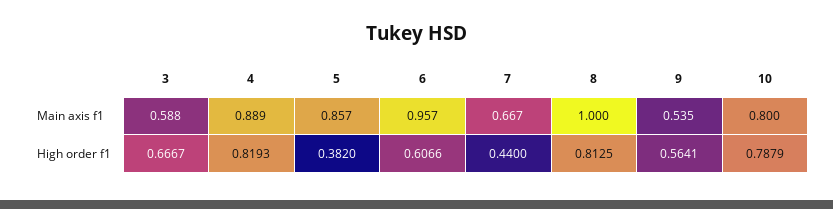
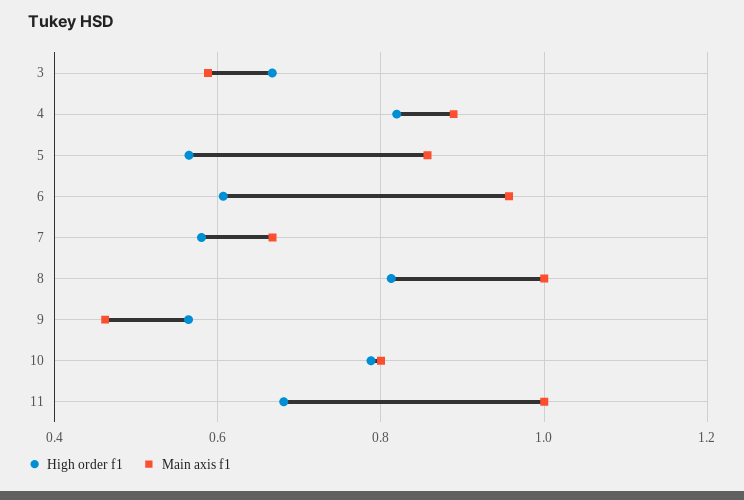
  {
    "Main axis f1": {
      "3": 0.588,
      "4": 0.889,
      "5": 0.857,
      "6": 0.957,
      "7": 0.667,
      "8": 1,
-     "9": 0.535,
+     "9": 0.46,
-     "10": 0.8
+     "10": 0.8,
+     "11": 1
    },
    "High order f1": {
      "3": 0.6667,
      "4": 0.8193,
-     "5": 0.382,
+     "5": 0.56,
      "6": 0.6066,
-     "7": 0.44,
+     "7": 0.58,
      "8": 0.8125,
      "9": 0.5641,
-     "10": 0.7879
+     "10": 0.7879,
+     "11": 0.68
    }
  }

